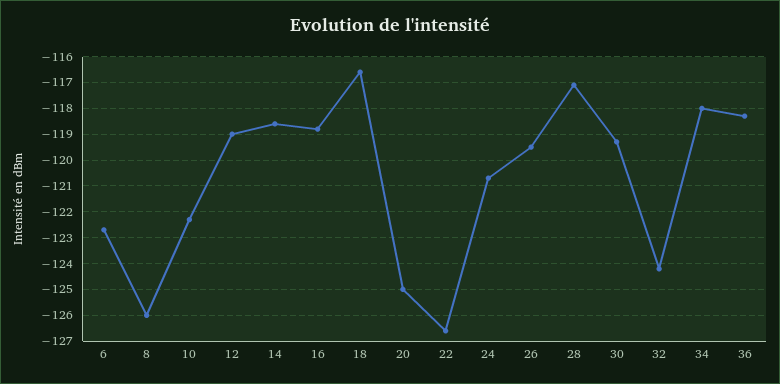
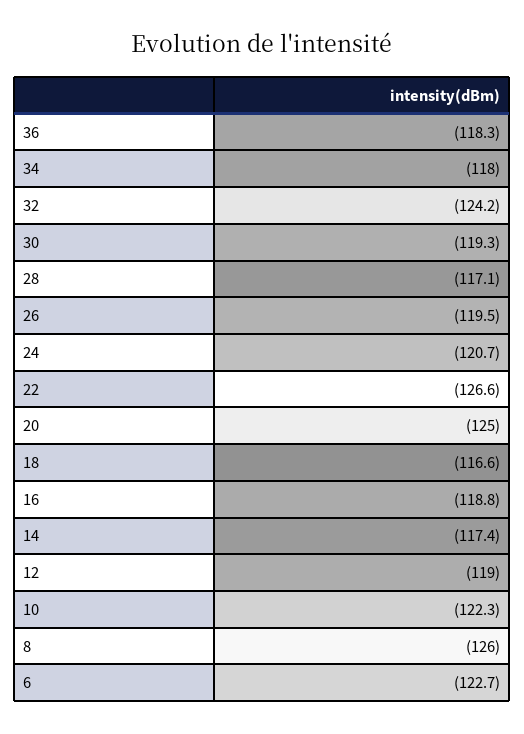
  {
    "6": -122.7,
    "8": -126,
    "10": -122.3,
    "12": -119,
-   "14": -118.5,
+   "14": -117.4,
    "16": -118.8,
    "18": -116.6,
    "20": -125,
    "22": -126.6,
    "24": -120.7,
    "26": -119.5,
    "28": -117.1,
    "30": -119.3,
    "32": -124.2,
    "34": -118,
    "36": -118.3
  }

